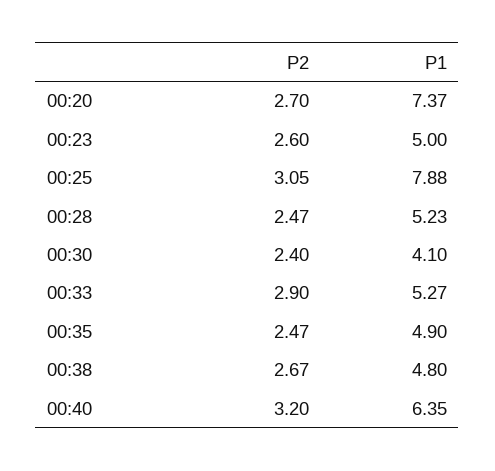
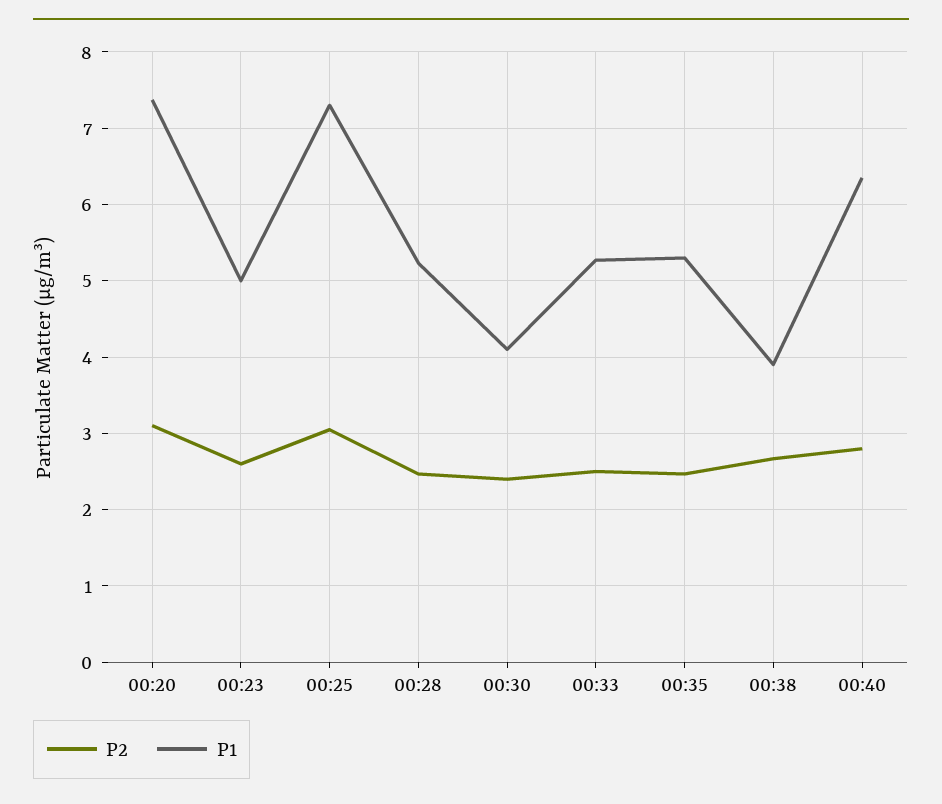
  {
    "P2": {
-     "00:20": 2.7,
+     "00:20": 3.1,
      "00:23": 2.6,
      "00:25": 3.05,
      "00:28": 2.47,
      "00:30": 2.4,
-     "00:33": 2.9,
+     "00:33": 2.5,
      "00:35": 2.47,
      "00:38": 2.67,
-     "00:40": 3.2
+     "00:40": 2.8
    },
    "P1": {
      "00:20": 7.37,
      "00:23": 5,
-     "00:25": 7.88,
+     "00:25": 7.3,
      "00:28": 5.23,
      "00:30": 4.1,
      "00:33": 5.27,
-     "00:35": 4.9,
+     "00:35": 5.3,
-     "00:38": 4.8,
+     "00:38": 3.9,
      "00:40": 6.35
    }
  }

